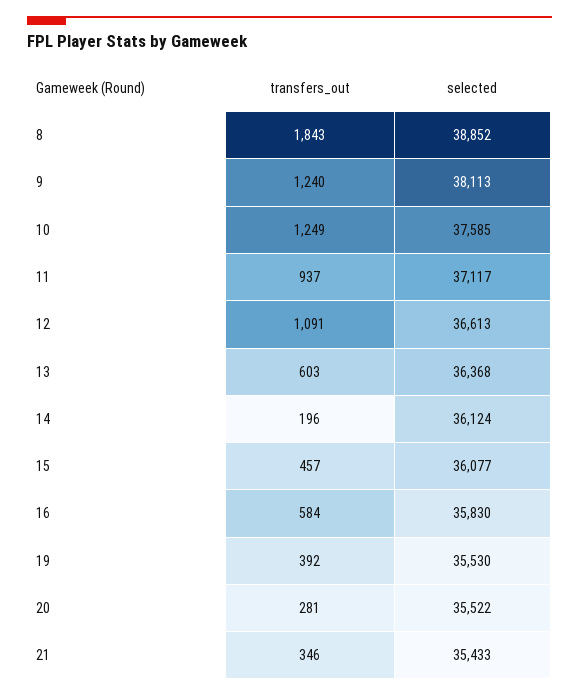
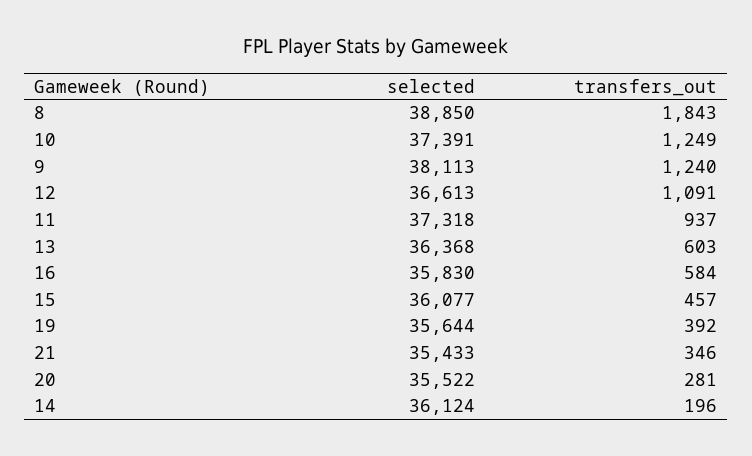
  {
    "transfers_out": {
      "8": 1843,
      "9": 1240,
      "10": 1249,
      "11": 937,
      "12": 1091,
      "13": 603,
      "14": 196,
      "15": 457,
      "16": 584,
      "19": 392,
      "20": 281,
      "21": 346
    },
    "selected": {
-     "8": 38852,
+     "8": 38850,
      "9": 38113,
-     "10": 37585,
+     "10": 37391,
-     "11": 37117,
+     "11": 37318,
      "12": 36613,
      "13": 36368,
      "14": 36124,
      "15": 36077,
      "16": 35830,
-     "19": 35530,
+     "19": 35644,
      "20": 35522,
      "21": 35433
    }
  }

